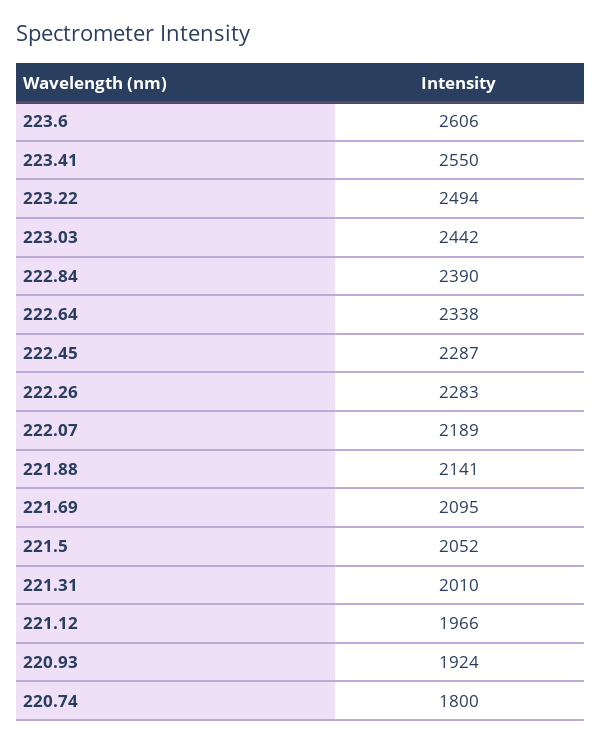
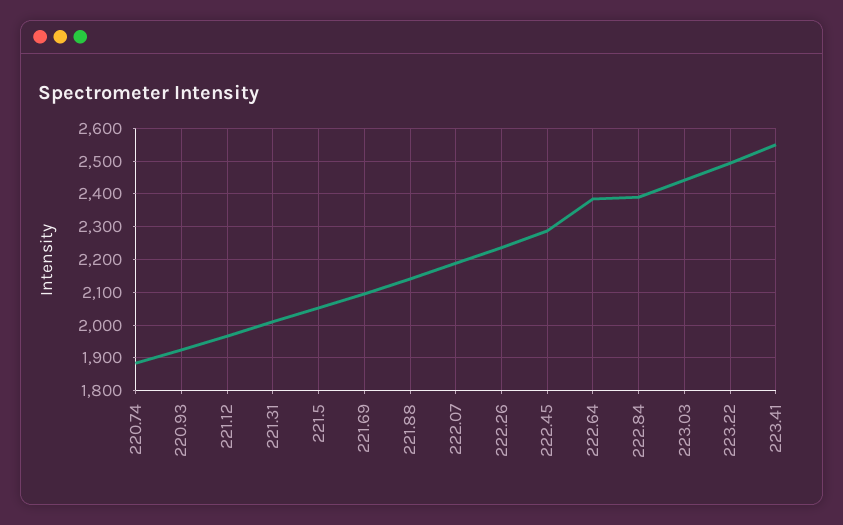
  {
-   "223.6": 2606,
    "223.41": 2550,
    "223.22": 2494,
    "223.03": 2442,
    "222.84": 2390,
-   "222.64": 2338,
+   "222.64": 2380,
    "222.45": 2287,
-   "222.26": 2283,
+   "222.26": 2240,
    "222.07": 2189,
    "221.88": 2141,
    "221.69": 2095,
    "221.5": 2052,
    "221.31": 2010,
    "221.12": 1966,
    "220.93": 1924,
-   "220.74": 1800
+   "220.74": 1880
  }

